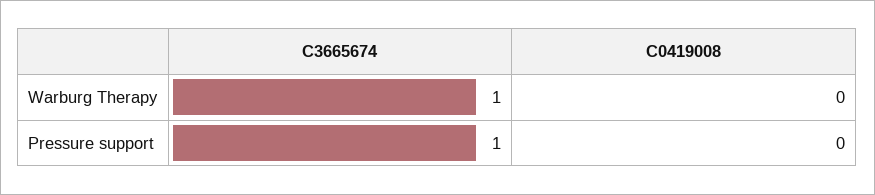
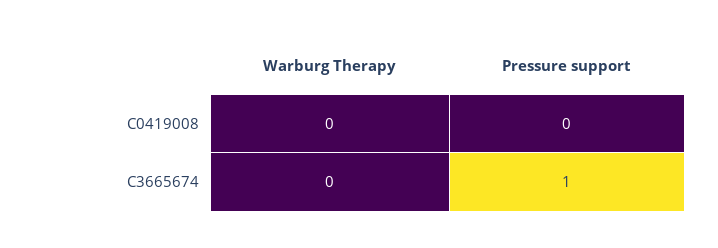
  {
    "C3665674": {
-     "Warburg Therapy": 1,
+     "Warburg Therapy": 0,
      "Pressure support": 1
    },
    "C0419008": {
      "Warburg Therapy": 0,
      "Pressure support": 0
    }
  }

